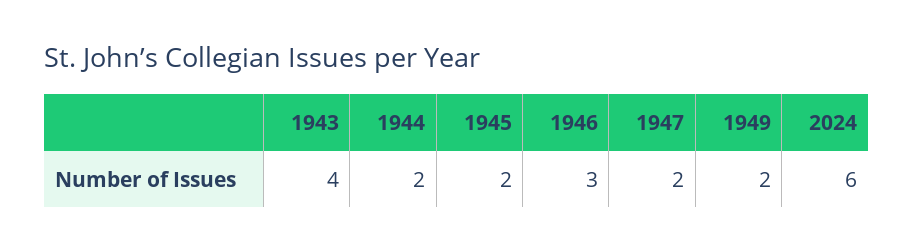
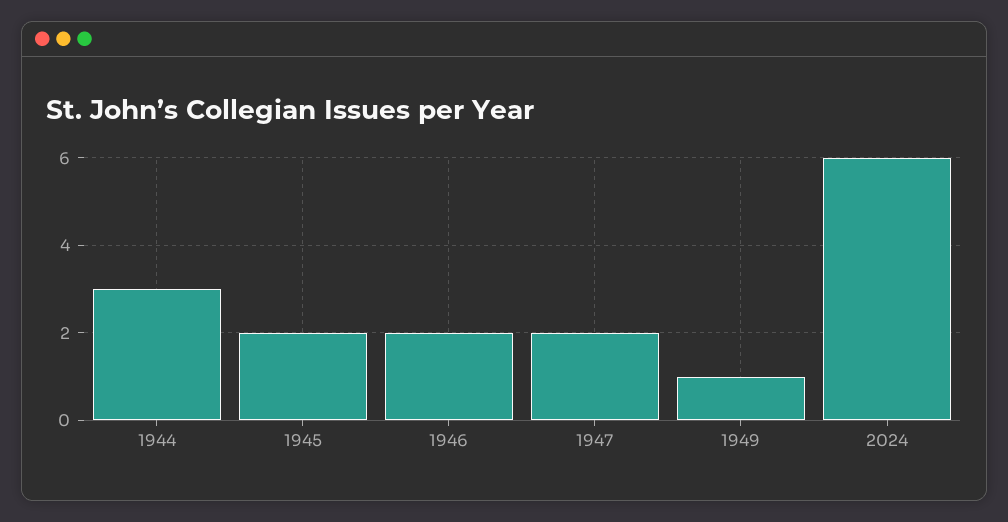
  {
-   "1943": 4,
-   "1944": 2,
+   "1944": 3,
    "1945": 2,
-   "1946": 3,
+   "1946": 2,
    "1947": 2,
-   "1949": 2,
+   "1949": 1,
    "2024": 6
  }

